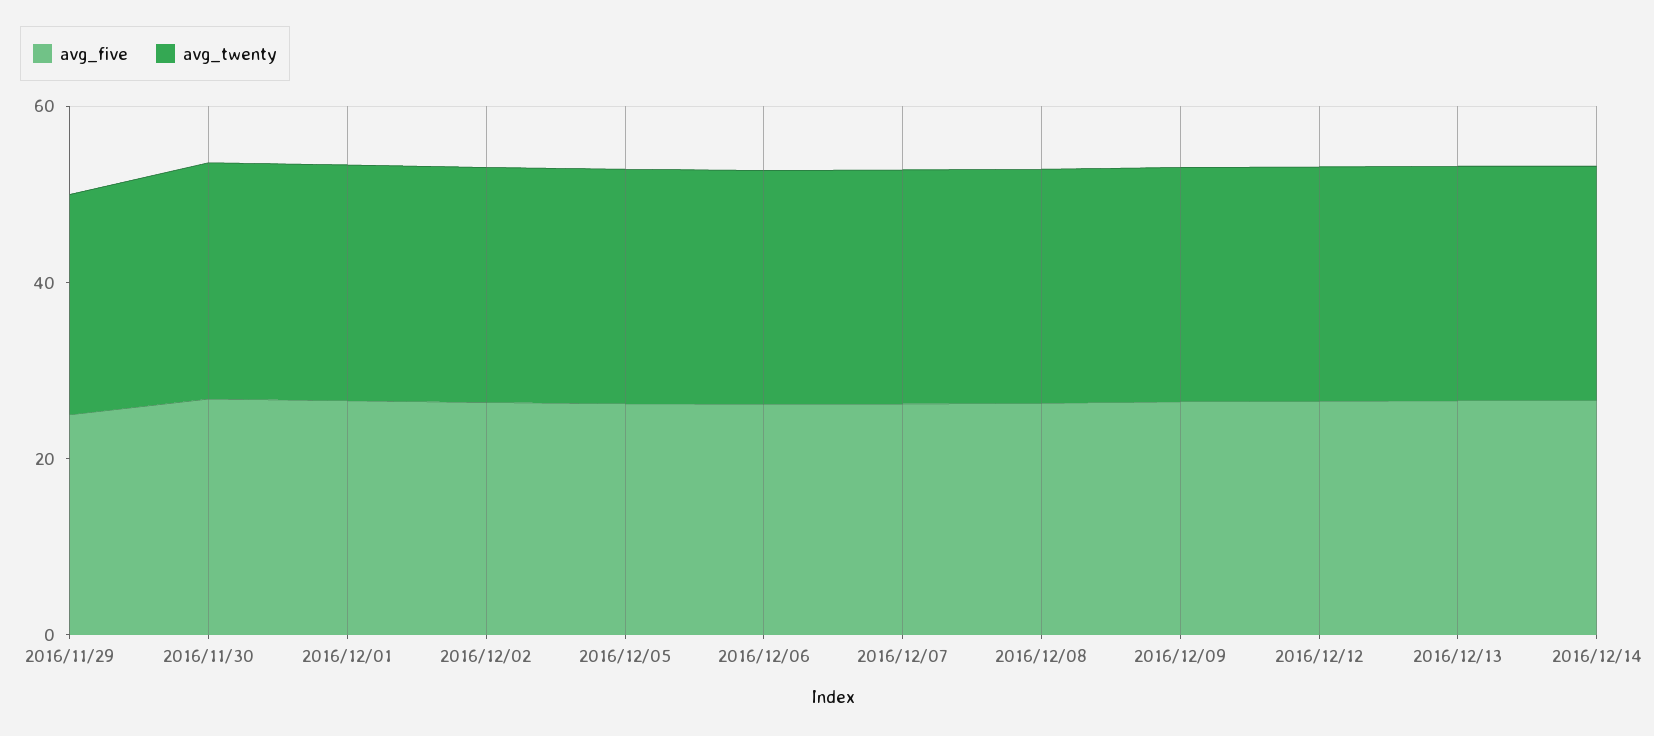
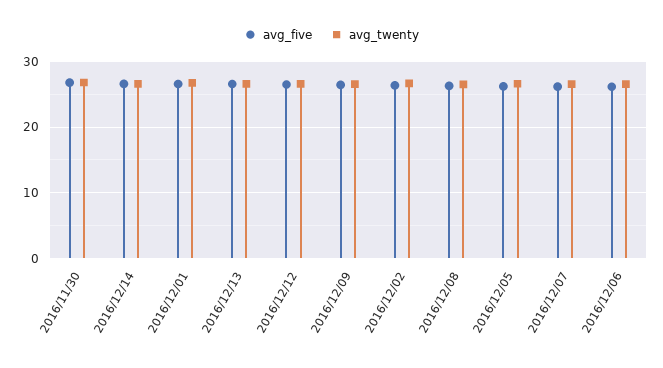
  {
    "avg_five": {
-     "2016/11/29": 25,
      "2016/11/30": 27,
      "2016/12/01": 27,
      "2016/12/02": 26,
      "2016/12/05": 26,
      "2016/12/06": 26,
      "2016/12/07": 26,
      "2016/12/08": 26,
      "2016/12/09": 26,
      "2016/12/12": 27,
      "2016/12/13": 27,
      "2016/12/14": 27
    },
    "avg_twenty": {
-     "2016/11/29": 25,
      "2016/11/30": 27,
      "2016/12/01": 27,
      "2016/12/02": 27,
      "2016/12/05": 27,
      "2016/12/06": 27,
      "2016/12/07": 27,
      "2016/12/08": 27,
      "2016/12/09": 27,
      "2016/12/12": 27,
      "2016/12/13": 27,
      "2016/12/14": 27
    }
  }

